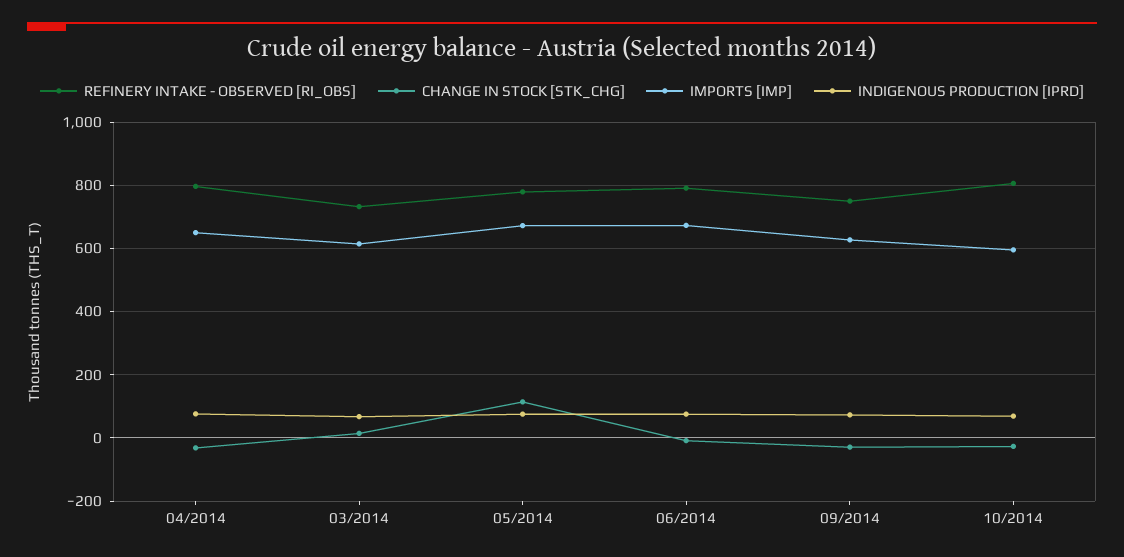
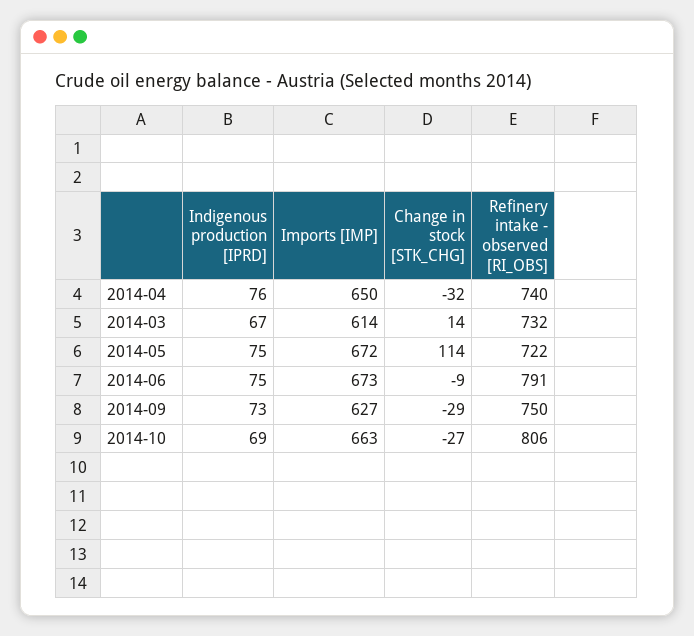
  {
    "REFINERY INTAKE - OBSERVED [RI_OBS]": {
-     "04/2014": 800,
+     "04/2014": 740,
      "03/2014": 732,
-     "05/2014": 780,
+     "05/2014": 722,
      "06/2014": 791,
      "09/2014": 750,
      "10/2014": 806
    },
    "CHANGE IN STOCK [STK_CHG]": {
      "04/2014": -32,
      "03/2014": 14,
      "05/2014": 114,
      "06/2014": -9,
      "09/2014": -29,
      "10/2014": -27
    },
    "IMPORTS [IMP]": {
      "04/2014": 650,
      "03/2014": 614,
      "05/2014": 672,
      "06/2014": 673,
      "09/2014": 627,
-     "10/2014": 600
+     "10/2014": 663
    },
    "INDIGENOUS PRODUCTION [IPRD]": {
      "04/2014": 76,
      "03/2014": 67,
      "05/2014": 75,
      "06/2014": 75,
      "09/2014": 73,
      "10/2014": 69
    }
  }

